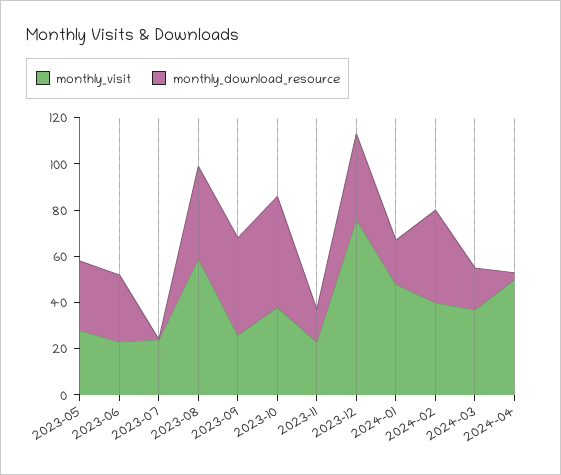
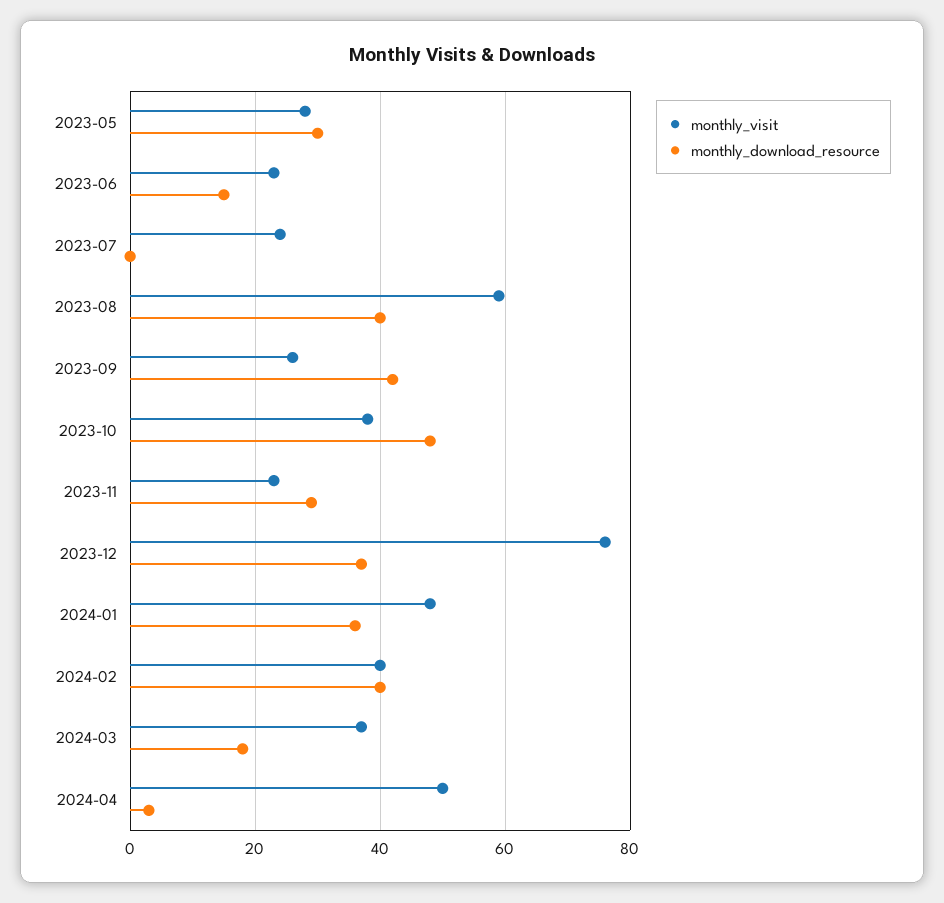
  {
    "monthly_visit": {
      "2023-05": 30,
      "2023-06": 25,
      "2023-07": 25,
      "2023-08": 60,
      "2023-09": 25,
      "2023-10": 40,
      "2023-11": 25,
      "2023-12": 75,
      "2024-01": 50,
      "2024-02": 40,
      "2024-03": 35,
      "2024-04": 50
    },
    "monthly_download_resource": {
      "2023-05": 30,
-     "2023-06": 30,
+     "2023-06": 15,
      "2023-07": 0,
      "2023-08": 40,
      "2023-09": 40,
      "2023-10": 50,
-     "2023-11": 15,
+     "2023-11": 30,
      "2023-12": 35,
-     "2024-01": 20,
+     "2024-01": 35,
      "2024-02": 40,
      "2024-03": 20,
      "2024-04": 5
    }
  }

